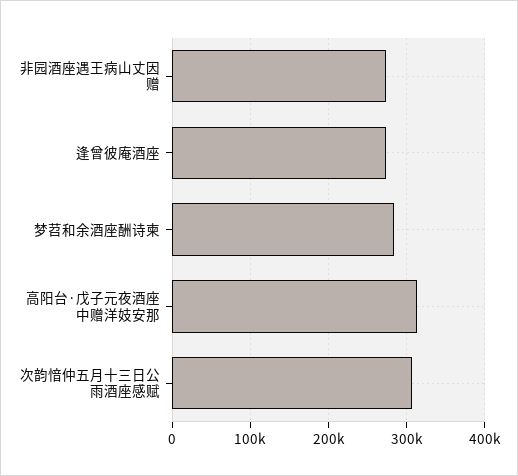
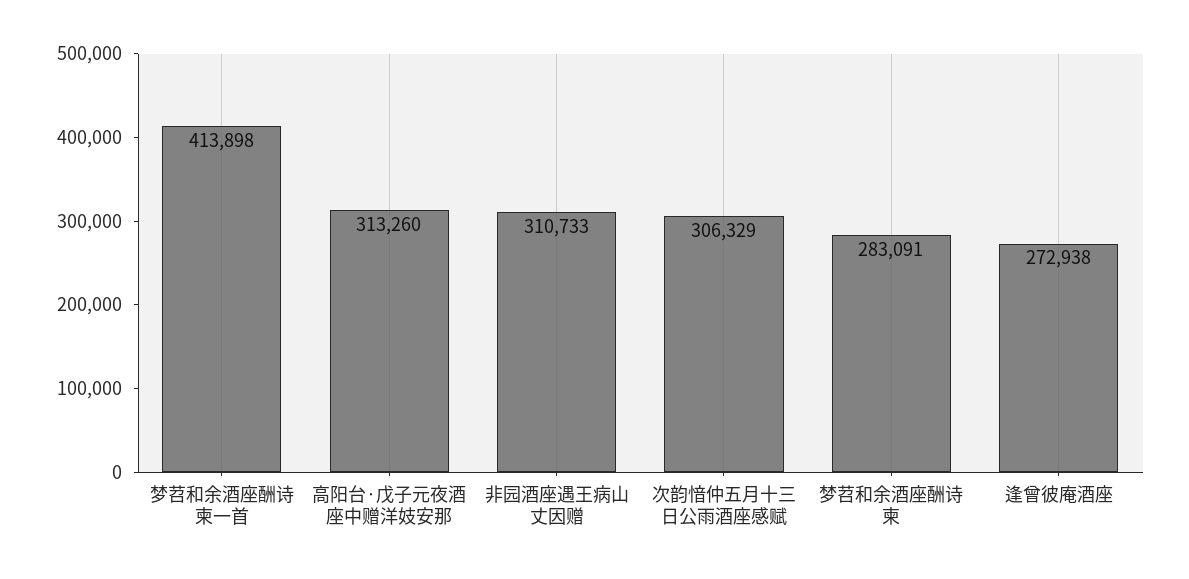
  {
-   "非园酒座遇王病山丈因赠": 270000,
+   "非园酒座遇王病山丈因赠": 310733,
    "逢曾彼庵酒座": 272938,
    "梦苕和余酒座酬诗柬": 283091,
    "高阳台·戊子元夜酒座中赠洋妓安那": 313260,
-   "次韵愔仲五月十三日公雨酒座感赋": 306329
+   "次韵愔仲五月十三日公雨酒座感赋": 306329,
+   "梦苕和余酒座酬诗柬一首": 413898
  }

